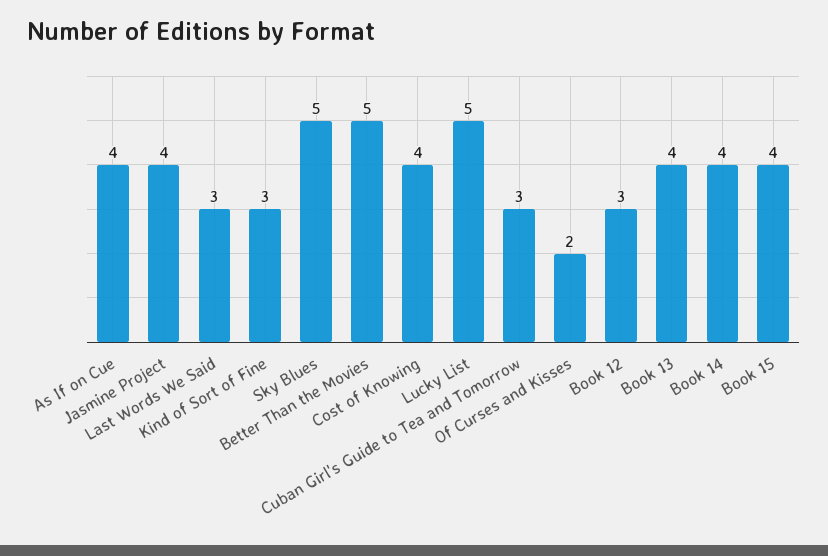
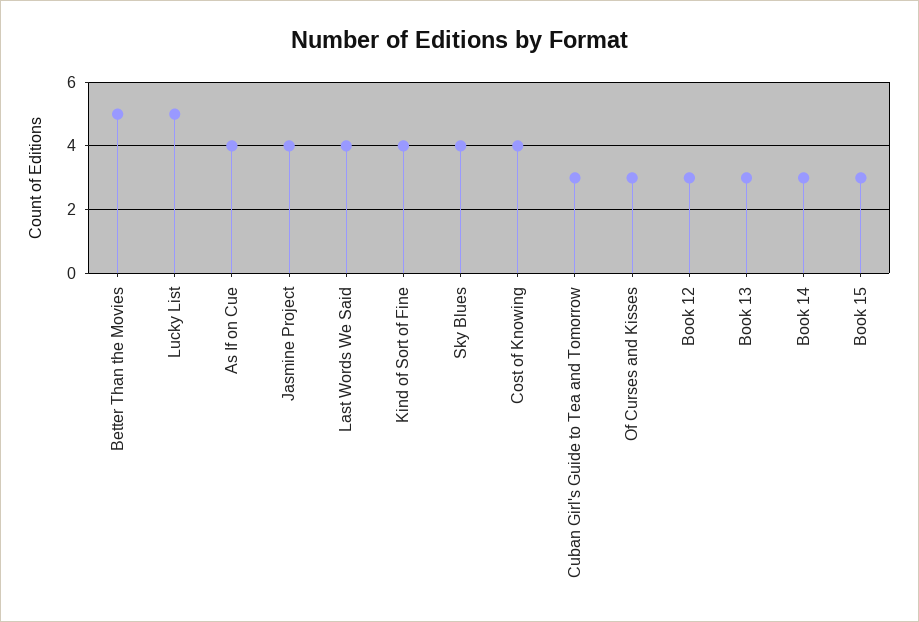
  {
    "As If on Cue": 4,
    "Jasmine Project": 4,
-   "Last Words We Said": 3,
+   "Last Words We Said": 4,
-   "Kind of Sort of Fine": 3,
+   "Kind of Sort of Fine": 4,
-   "Sky Blues": 5,
+   "Sky Blues": 4,
    "Better Than the Movies": 5,
    "Cost of Knowing": 4,
    "Lucky List": 5,
    "Cuban Girl's Guide to Tea and Tomorrow": 3,
-   "Of Curses and Kisses": 2,
+   "Of Curses and Kisses": 3,
    "Book 12": 3,
-   "Book 13": 4,
+   "Book 13": 3,
-   "Book 14": 4,
+   "Book 14": 3,
-   "Book 15": 4
+   "Book 15": 3
  }

